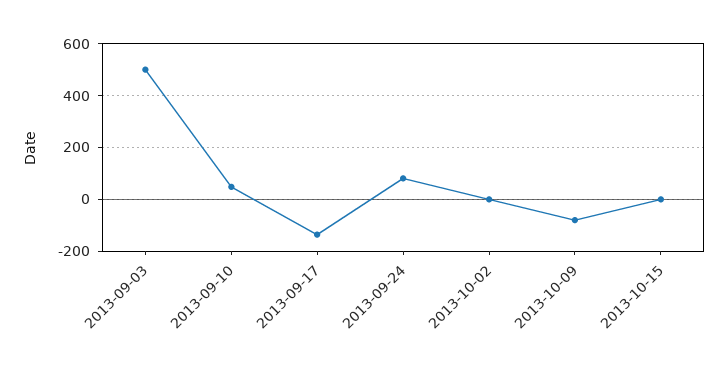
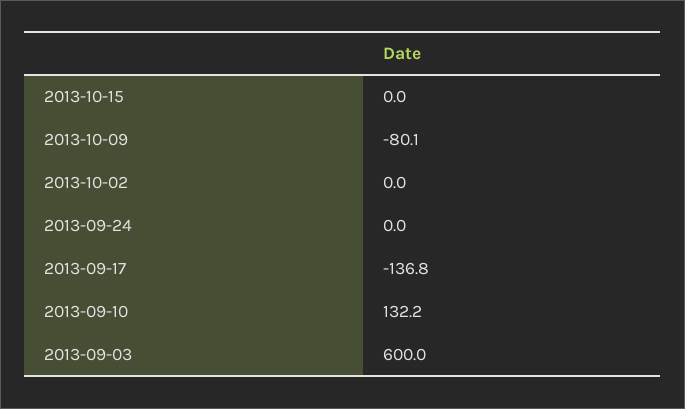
  {
-   "2013-09-03": 500,
+   "2013-09-03": 600,
-   "2013-09-10": 50,
+   "2013-09-10": 132.2,
    "2013-09-17": -136.8,
-   "2013-09-24": 75,
+   "2013-09-24": 0,
    "2013-10-02": 0,
    "2013-10-09": -80.1,
    "2013-10-15": 0
  }

